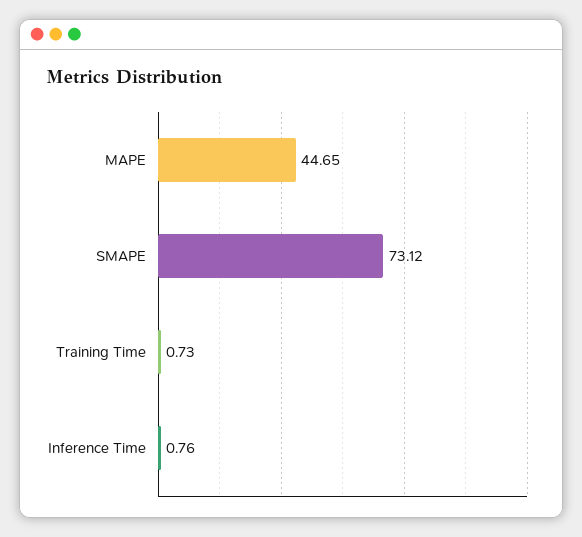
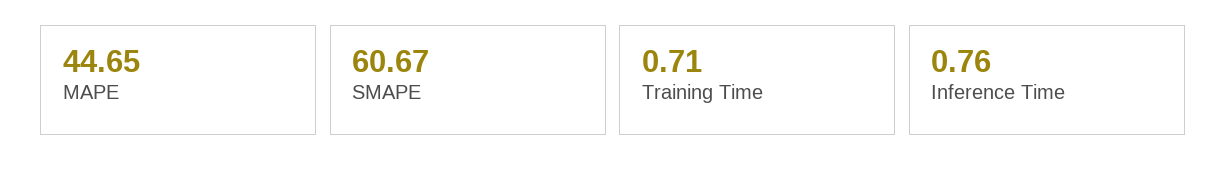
  {
    "MAPE": 44.65,
-   "SMAPE": 73.12,
+   "SMAPE": 60.67,
-   "Training Time": 0.73,
+   "Training Time": 0.71,
    "Inference Time": 0.76
  }

